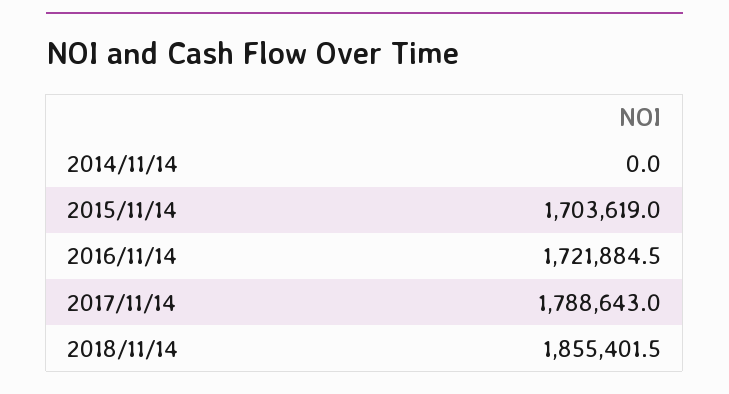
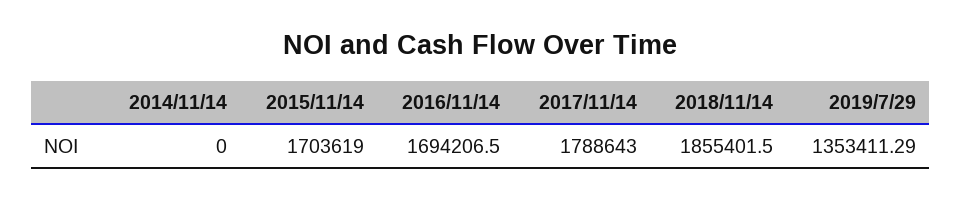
  {
    "2014/11/14": 0,
    "2015/11/14": 1703619,
-   "2016/11/14": 1721884.5,
+   "2016/11/14": 1694206.5,
    "2017/11/14": 1788643,
-   "2018/11/14": 1855401.5
+   "2018/11/14": 1855401.5,
+   "2019/7/29": 1353411.29
  }

